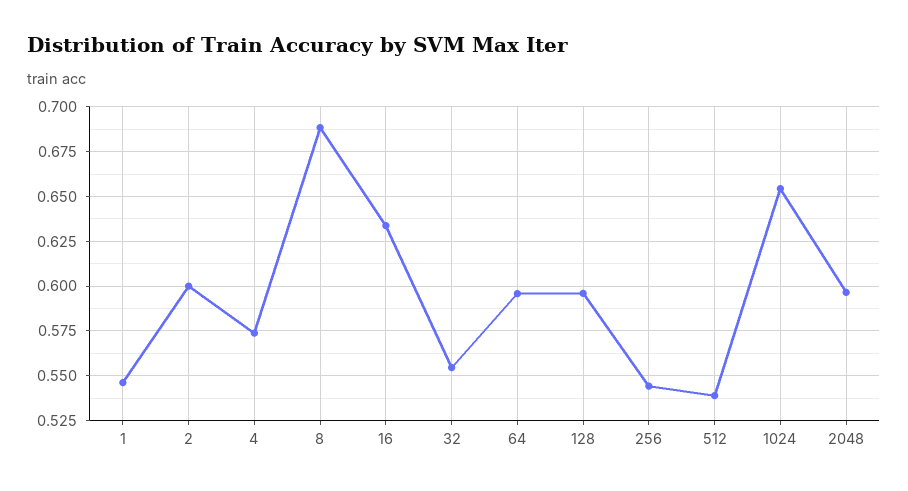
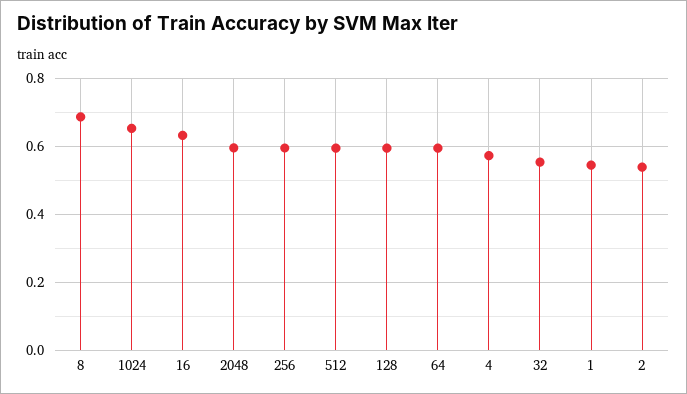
  {
    "1": 0.545,
-   "2": 0.6,
+   "2": 0.54,
    "4": 0.575,
    "8": 0.69,
    "16": 0.635,
    "32": 0.555,
    "64": 0.595,
    "128": 0.595,
-   "256": 0.545,
+   "256": 0.6,
-   "512": 0.54,
+   "512": 0.6,
    "1024": 0.655,
    "2048": 0.595
  }

